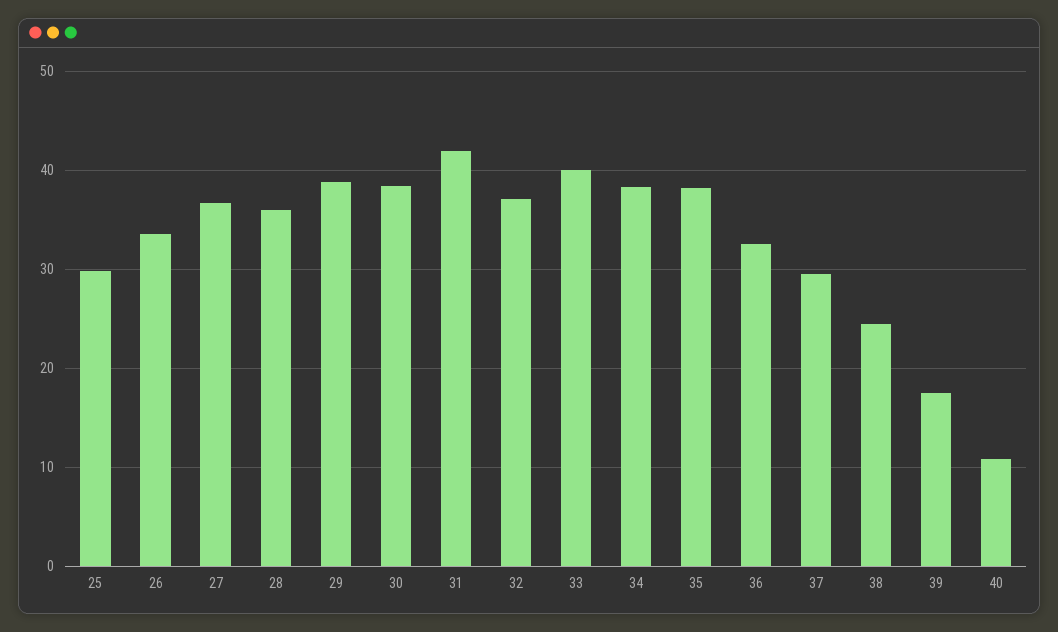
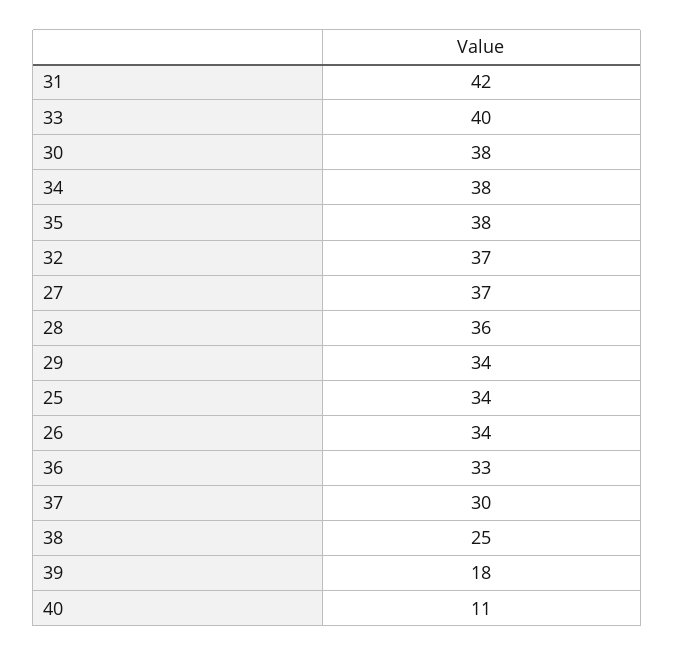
  {
-   "25": 30,
+   "25": 34,
    "26": 34,
    "27": 37,
    "28": 36,
-   "29": 39,
+   "29": 34,
    "30": 38,
    "31": 42,
    "32": 37,
    "33": 40,
    "34": 38,
    "35": 38,
    "36": 33,
    "37": 30,
    "38": 25,
    "39": 18,
    "40": 11
  }

